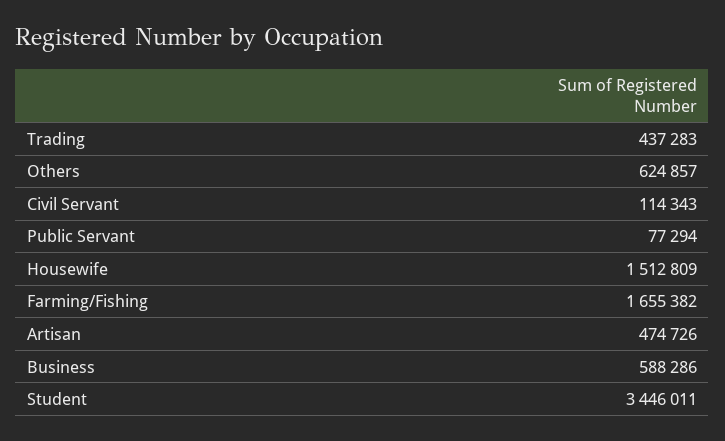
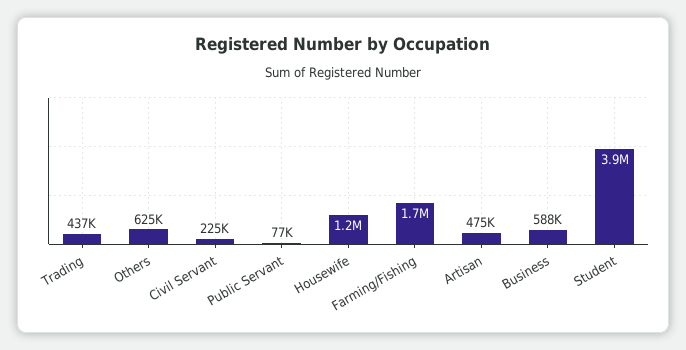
  {
    "Trading": 437283,
    "Others": 624857,
-   "Civil Servant": 114343,
+   "Civil Servant": 225000,
    "Public Servant": 77294,
-   "Housewife": 1512809,
+   "Housewife": 1200000,
    "Farming/Fishing": 1655382,
    "Artisan": 474726,
    "Business": 588286,
-   "Student": 3446011
+   "Student": 3900000
  }

